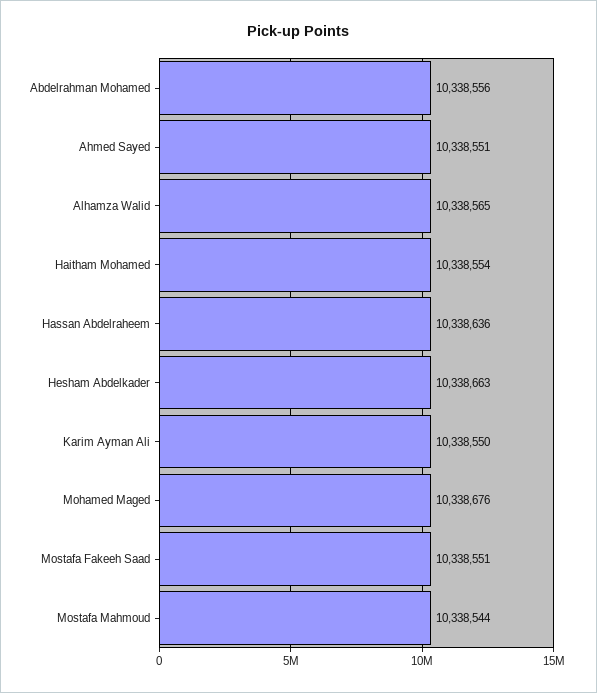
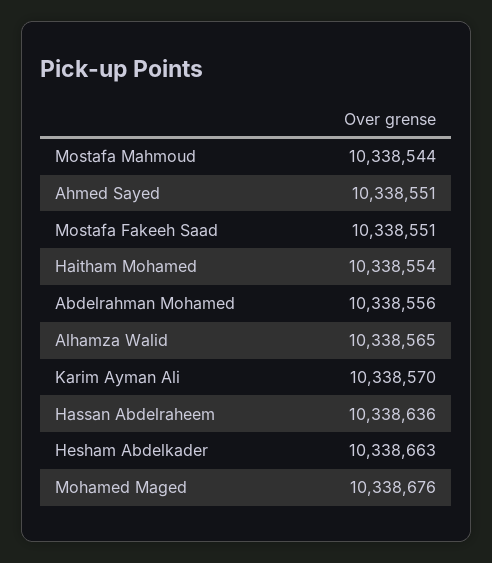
  {
    "Abdelrahman Mohamed": 10338556,
    "Ahmed Sayed": 10338551,
    "Alhamza Walid": 10338565,
    "Haitham Mohamed": 10338554,
    "Hassan Abdelraheem": 10338636,
    "Hesham Abdelkader": 10338663,
-   "Karim Ayman Ali": 10338550,
+   "Karim Ayman Ali": 10338570,
    "Mohamed Maged": 10338676,
    "Mostafa Fakeeh Saad": 10338551,
    "Mostafa Mahmoud": 10338544
  }

